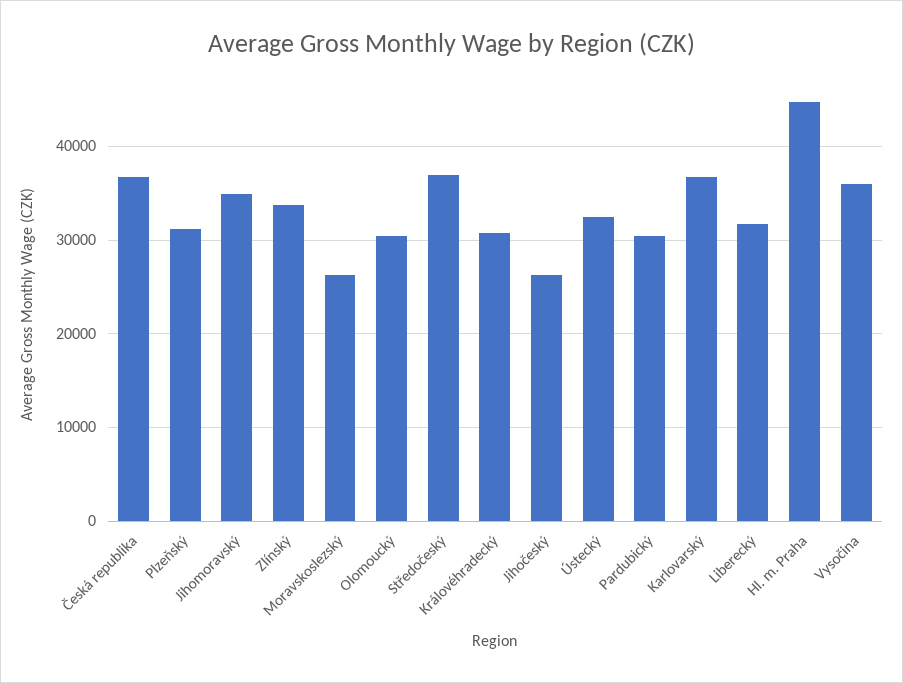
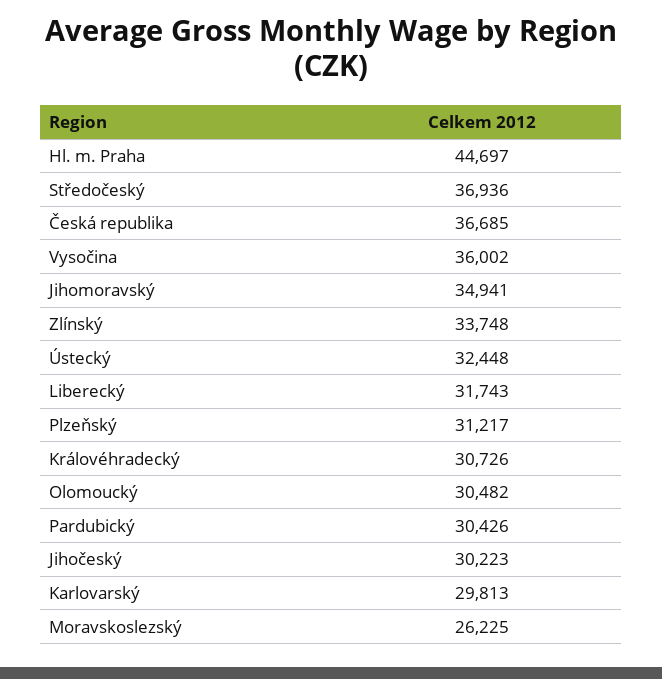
  {
    "Česká republika": 36685,
    "Plzeňský": 31217,
    "Jihomoravský": 34941,
    "Zlínský": 33748,
    "Moravskoslezský": 26225,
    "Olomoucký": 30482,
    "Středočeský": 36936,
    "Královéhradecký": 30726,
-   "Jihočeský": 26000,
+   "Jihočeský": 30223,
    "Ústecký": 32448,
    "Pardubický": 30426,
-   "Karlovarský": 37000,
+   "Karlovarský": 29813,
    "Liberecký": 31743,
    "Hl. m. Praha": 44697,
    "Vysočina": 36002
  }

